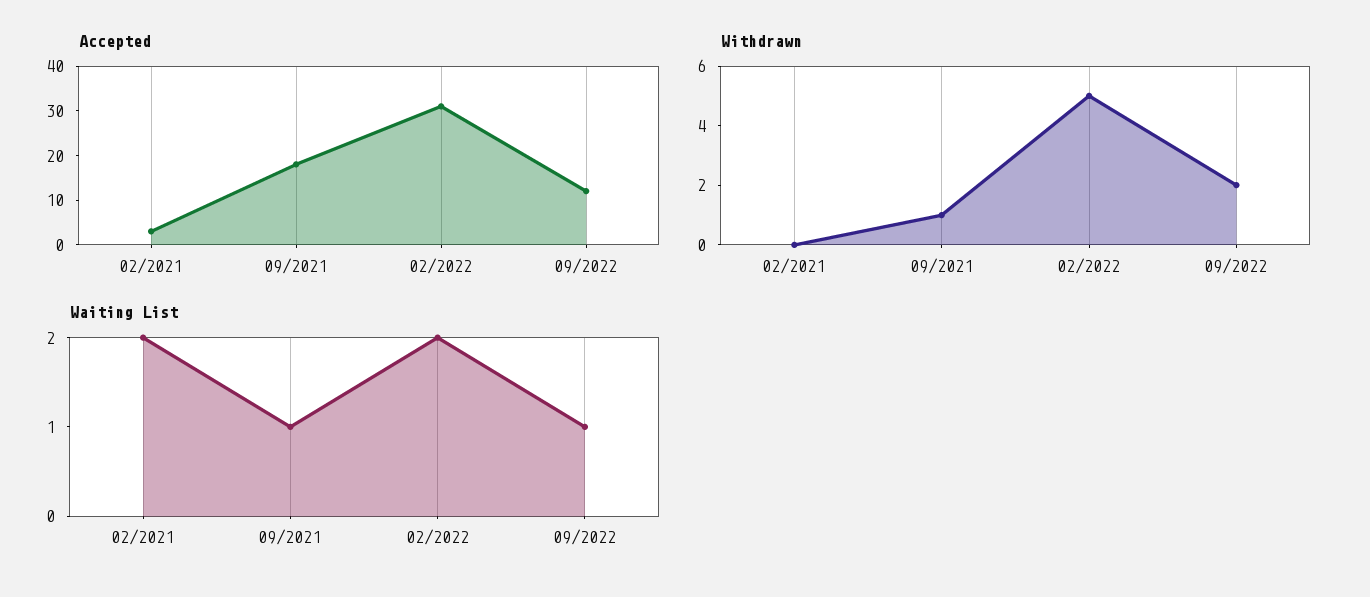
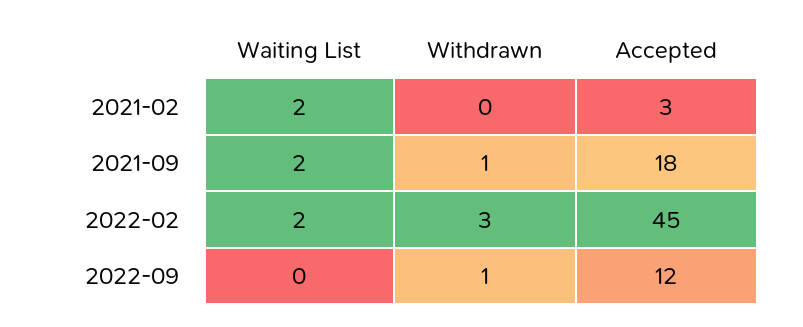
  {
    "Accepted": {
      "02/2021": 3,
      "09/2021": 18,
-     "02/2022": 30,
+     "02/2022": 45,
      "09/2022": 12
    },
    "Withdrawn": {
      "02/2021": 0,
      "09/2021": 1,
-     "02/2022": 5,
+     "02/2022": 3,
-     "09/2022": 2
+     "09/2022": 1
    },
    "Waiting List": {
      "02/2021": 2,
-     "09/2021": 1,
+     "09/2021": 2,
      "02/2022": 2,
-     "09/2022": 1
+     "09/2022": 0
    }
  }

